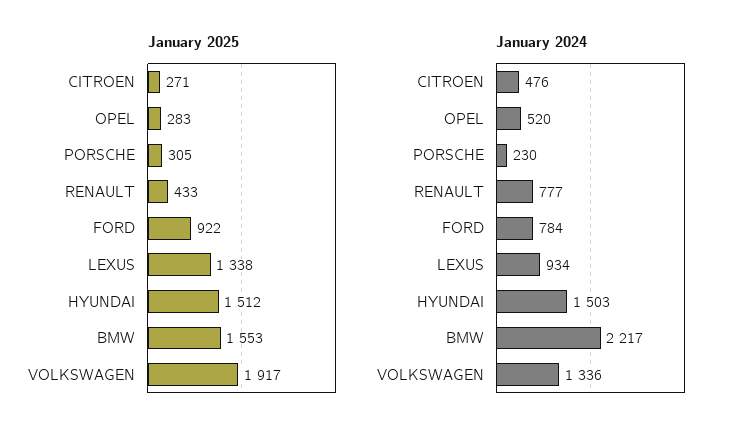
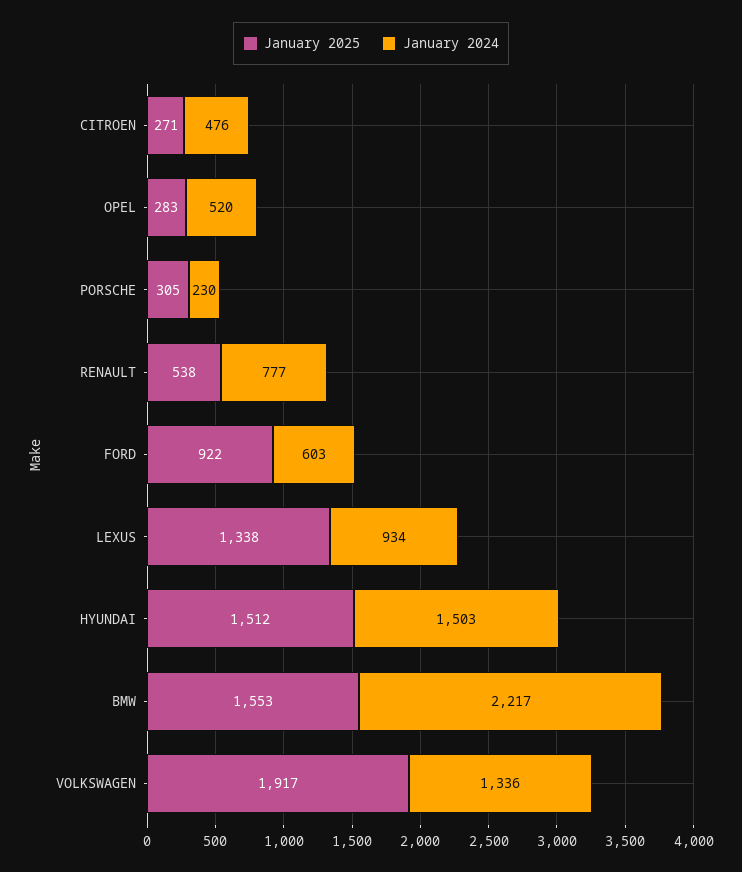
  {
    "January 2025": {
      "CITROEN": 271,
      "OPEL": 283,
      "PORSCHE": 305,
-     "RENAULT": 433,
+     "RENAULT": 538,
      "FORD": 922,
      "LEXUS": 1338,
      "HYUNDAI": 1512,
      "BMW": 1553,
      "VOLKSWAGEN": 1917
    },
    "January 2024": {
      "CITROEN": 476,
      "OPEL": 520,
      "PORSCHE": 230,
      "RENAULT": 777,
-     "FORD": 784,
+     "FORD": 603,
      "LEXUS": 934,
      "HYUNDAI": 1503,
      "BMW": 2217,
      "VOLKSWAGEN": 1336
    }
  }

